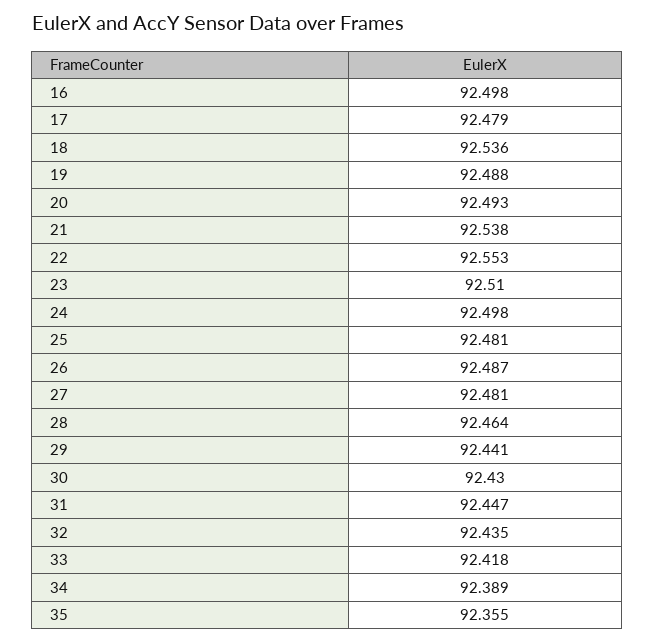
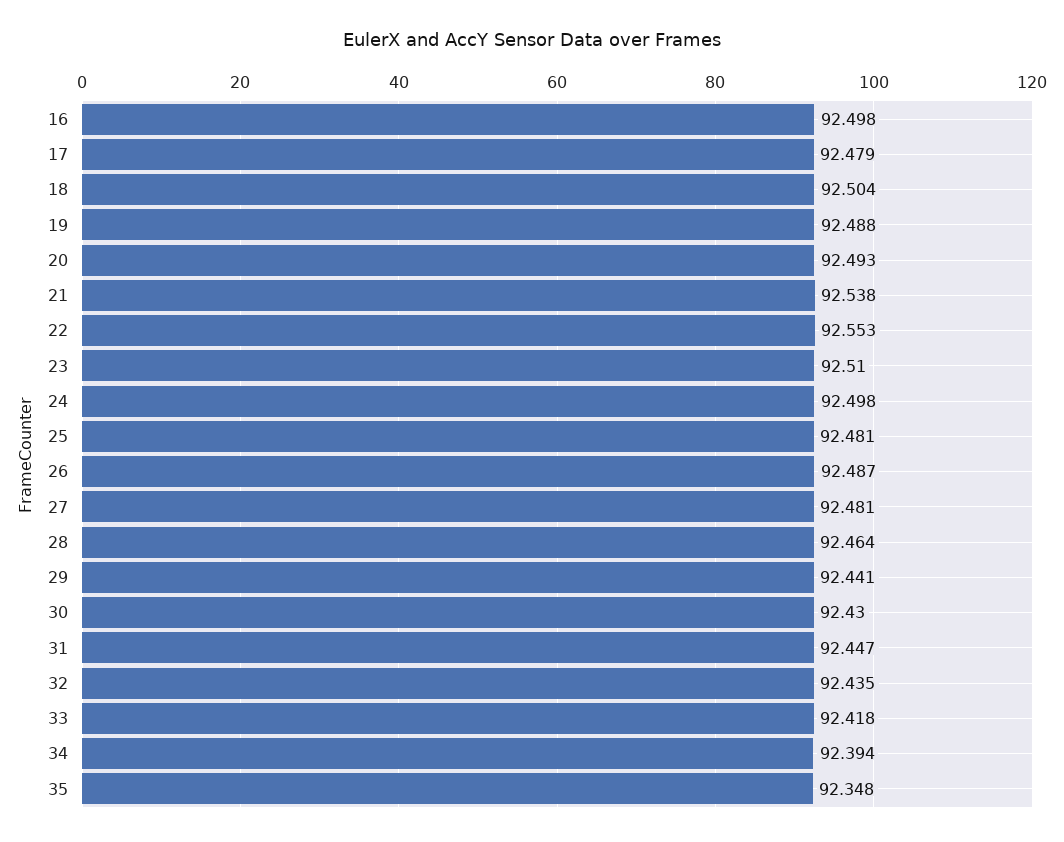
  {
    "16": 92.498,
    "17": 92.479,
-   "18": 92.536,
+   "18": 92.504,
    "19": 92.488,
    "20": 92.493,
    "21": 92.538,
    "22": 92.553,
    "23": 92.51,
    "24": 92.498,
    "25": 92.481,
    "26": 92.487,
    "27": 92.481,
    "28": 92.464,
    "29": 92.441,
    "30": 92.43,
    "31": 92.447,
    "32": 92.435,
    "33": 92.418,
-   "34": 92.389,
+   "34": 92.394,
-   "35": 92.355
+   "35": 92.348
  }

